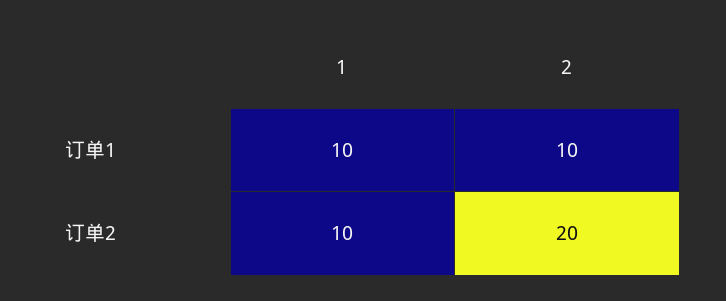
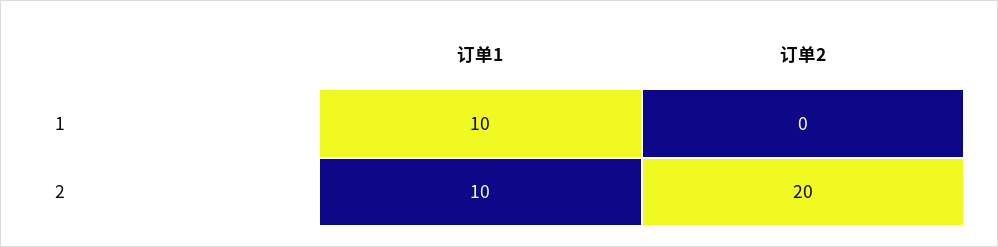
  {
    "1": {
      "订单1": 10,
-     "订单2": 10
+     "订单2": 0
    },
    "2": {
      "订单1": 10,
      "订单2": 20
    }
  }

